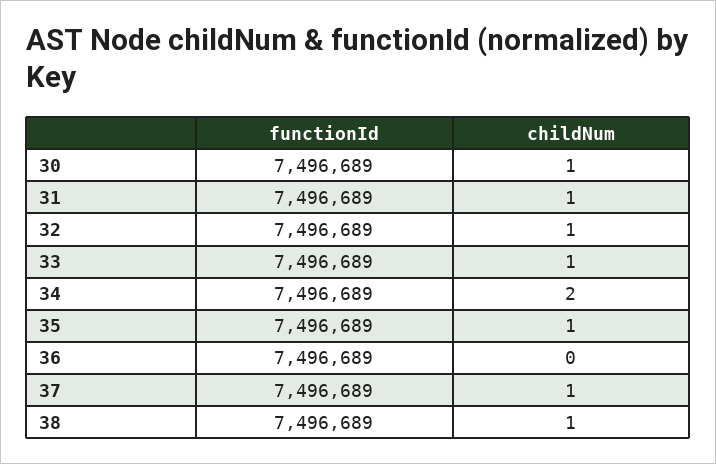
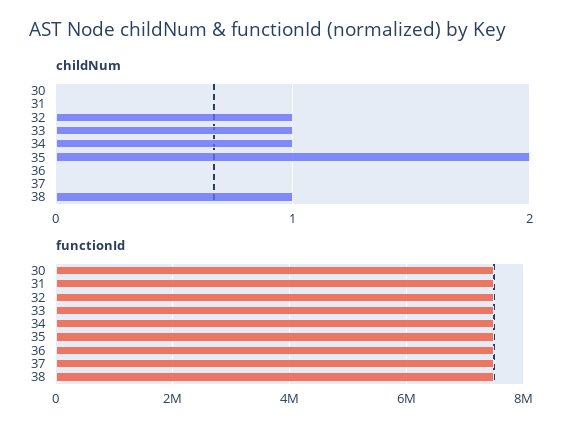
  {
    "functionId": {
      "30": 7496689,
      "31": 7496689,
      "32": 7496689,
      "33": 7496689,
      "34": 7496689,
      "35": 7496689,
      "36": 7496689,
      "37": 7496689,
      "38": 7496689
    },
    "childNum": {
-     "30": 1,
+     "30": 0,
-     "31": 1,
+     "31": 0,
      "32": 1,
      "33": 1,
-     "34": 2,
+     "34": 1,
-     "35": 1,
+     "35": 2,
      "36": 0,
-     "37": 1,
+     "37": 0,
      "38": 1
    }
  }

